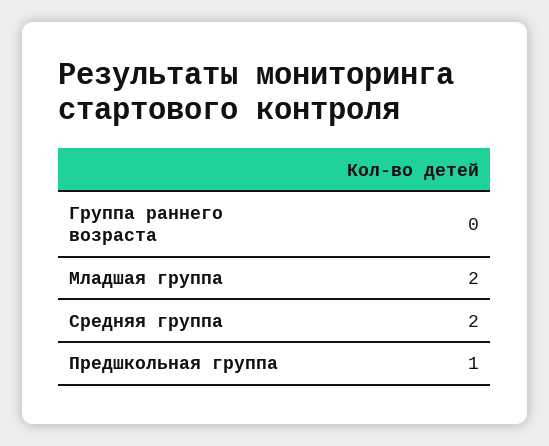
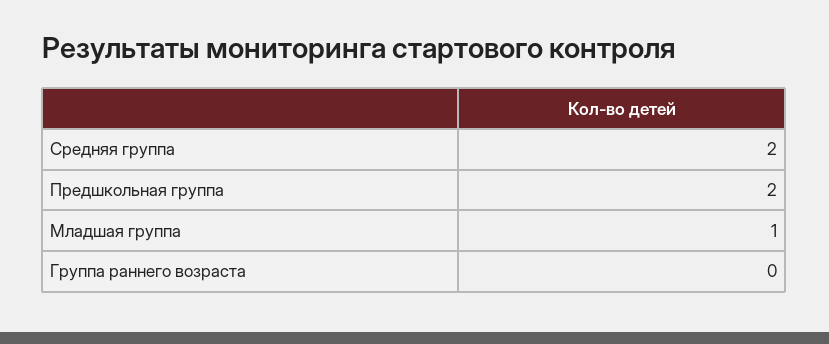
  {
    "Группа раннего возраста": 0,
-   "Младшая группа": 2,
+   "Младшая группа": 1,
    "Средняя группа": 2,
-   "Предшкольная группа": 1
+   "Предшкольная группа": 2
  }

